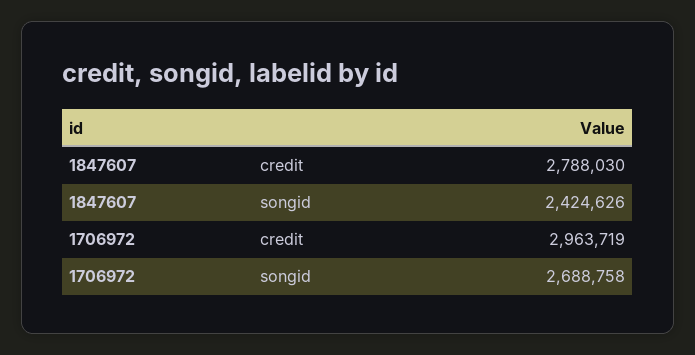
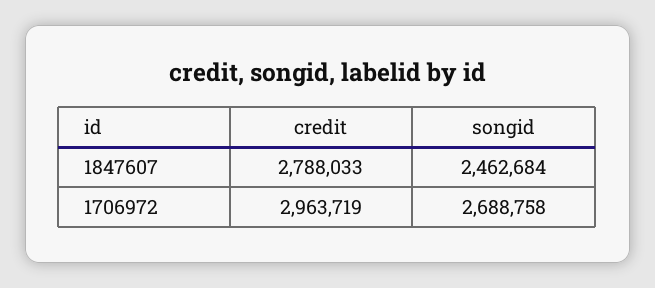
  {
    "1847607": {
-     "credit": 2788030,
+     "credit": 2788033,
-     "songid": 2424626
+     "songid": 2462684
    },
    "1706972": {
      "credit": 2963719,
      "songid": 2688758
    }
  }

